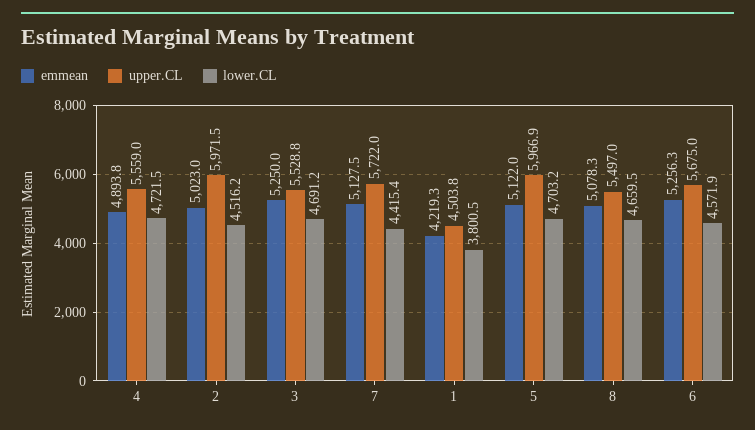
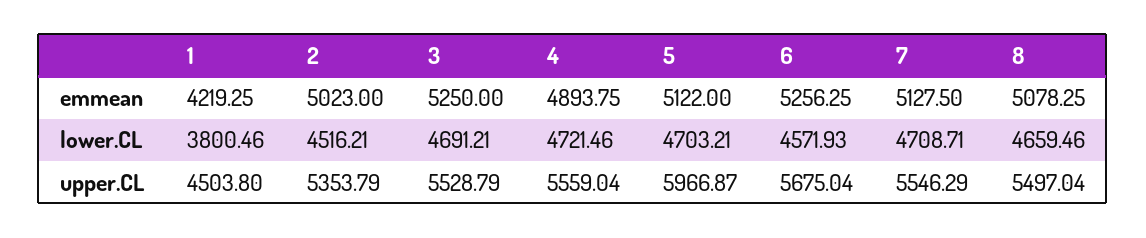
  {
    "emmean": {
      "4": 4893.75,
      "2": 5023,
      "3": 5250,
      "7": 5127.5,
      "1": 4219.25,
      "5": 5122,
      "8": 5078.25,
      "6": 5256.25
    },
    "upper.CL": {
      "4": 5559.04,
-     "2": 5971.5,
+     "2": 5353.79,
      "3": 5528.79,
-     "7": 5722,
+     "7": 5546.29,
      "1": 4503.8,
      "5": 5966.87,
      "8": 5497.04,
      "6": 5675.04
    },
    "lower.CL": {
      "4": 4721.46,
      "2": 4516.21,
      "3": 4691.21,
-     "7": 4415.4,
+     "7": 4708.71,
      "1": 3800.46,
      "5": 4703.21,
      "8": 4659.46,
      "6": 4571.93
    }
  }

